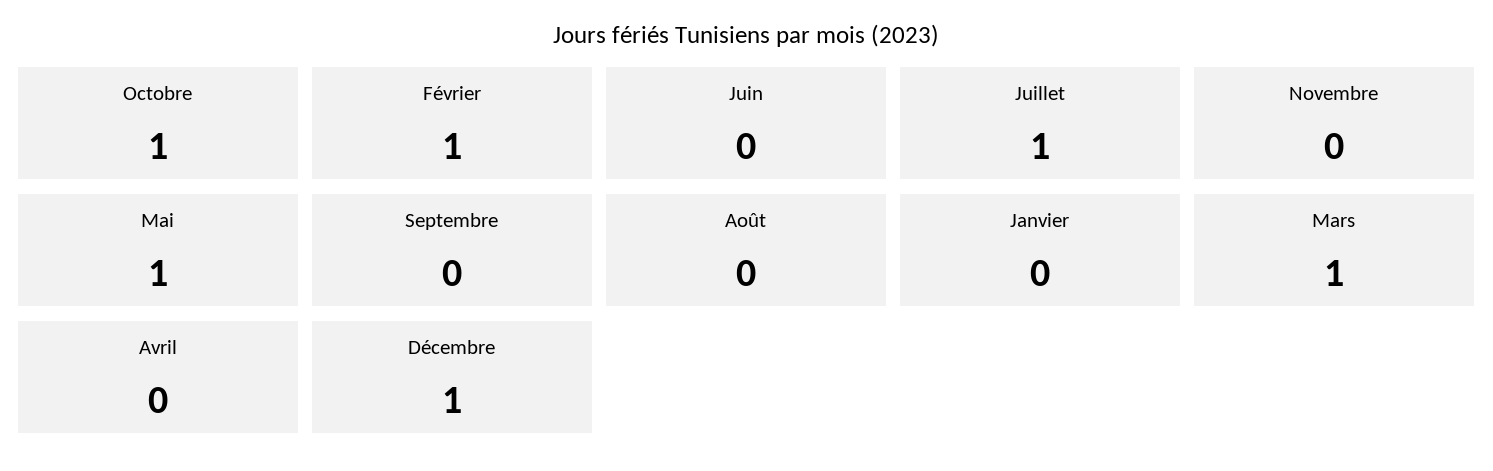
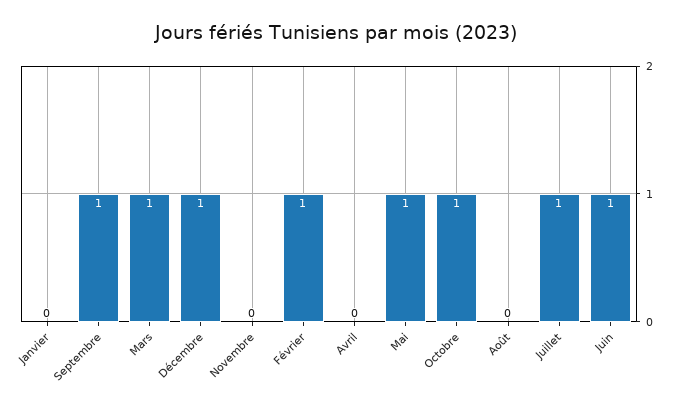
  {
    "Octobre": 1,
    "Février": 1,
-   "Juin": 0,
+   "Juin": 1,
    "Juillet": 1,
    "Novembre": 0,
    "Mai": 1,
-   "Septembre": 0,
+   "Septembre": 1,
    "Août": 0,
    "Janvier": 0,
    "Mars": 1,
    "Avril": 0,
    "Décembre": 1
  }

